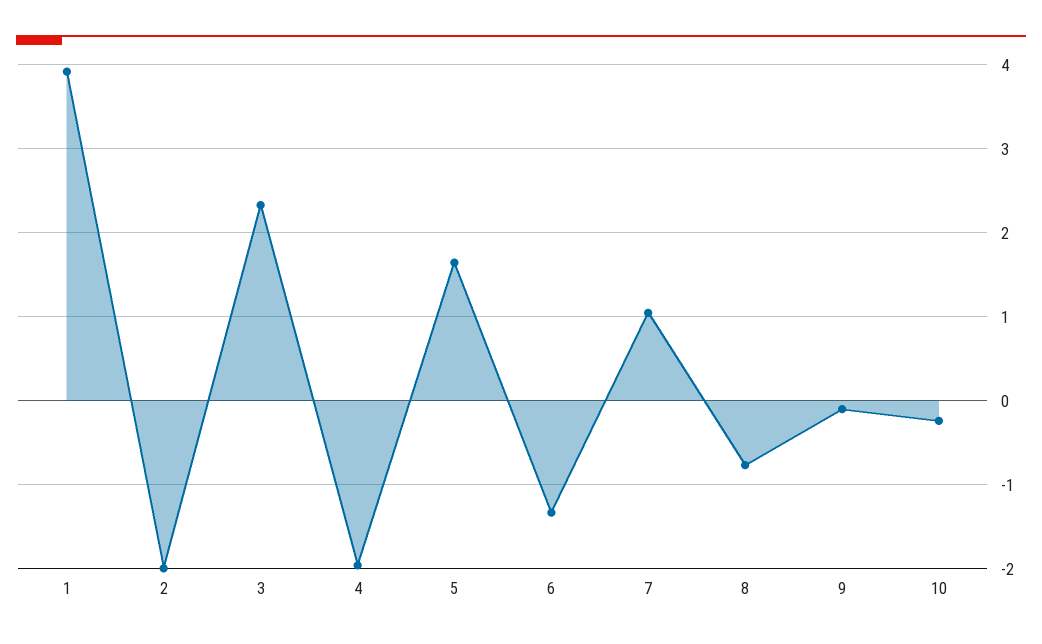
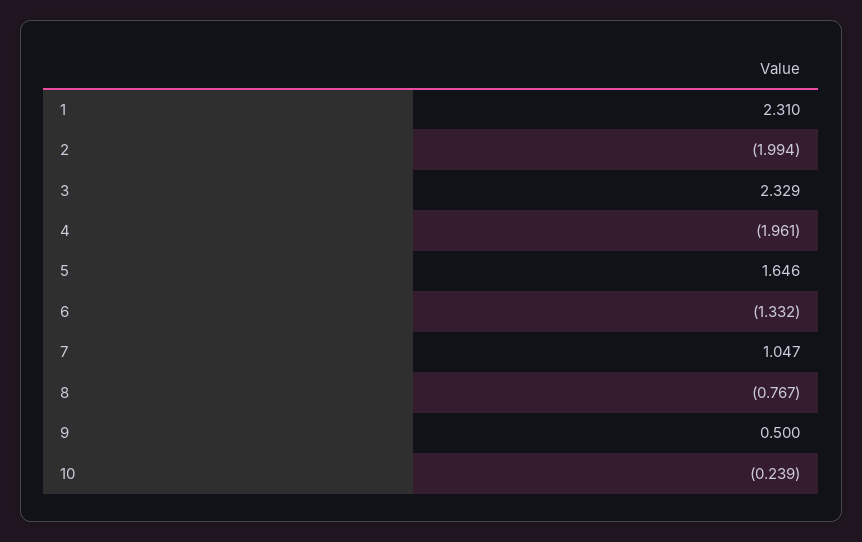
  {
-   "1": 3.9,
+   "1": 2.31,
    "2": -1.994,
    "3": 2.329,
    "4": -1.961,
    "5": 1.646,
    "6": -1.332,
    "7": 1.047,
    "8": -0.767,
-   "9": -0.1,
+   "9": 0.5,
    "10": -0.239
  }

